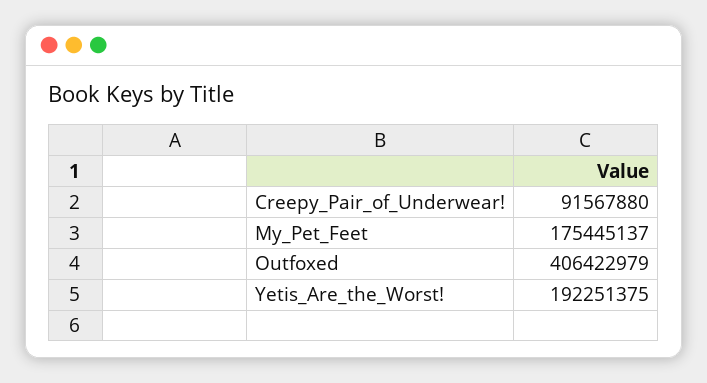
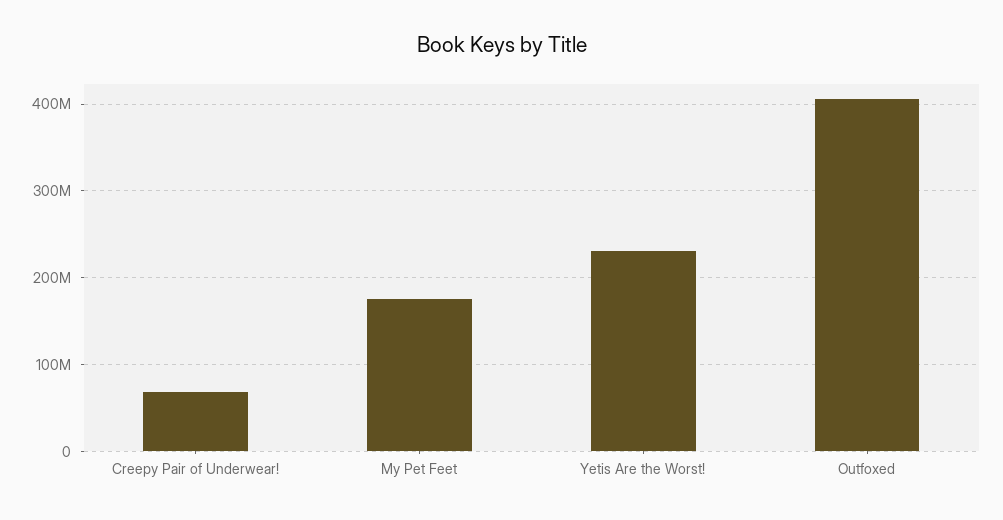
  {
-   "Creepy_Pair_of_Underwear!": 91567880,
+   "Creepy_Pair_of_Underwear!": 70000000,
    "My_Pet_Feet": 175445137,
    "Outfoxed": 406422979,
-   "Yetis_Are_the_Worst!": 192251375
+   "Yetis_Are_the_Worst!": 230000000
  }

